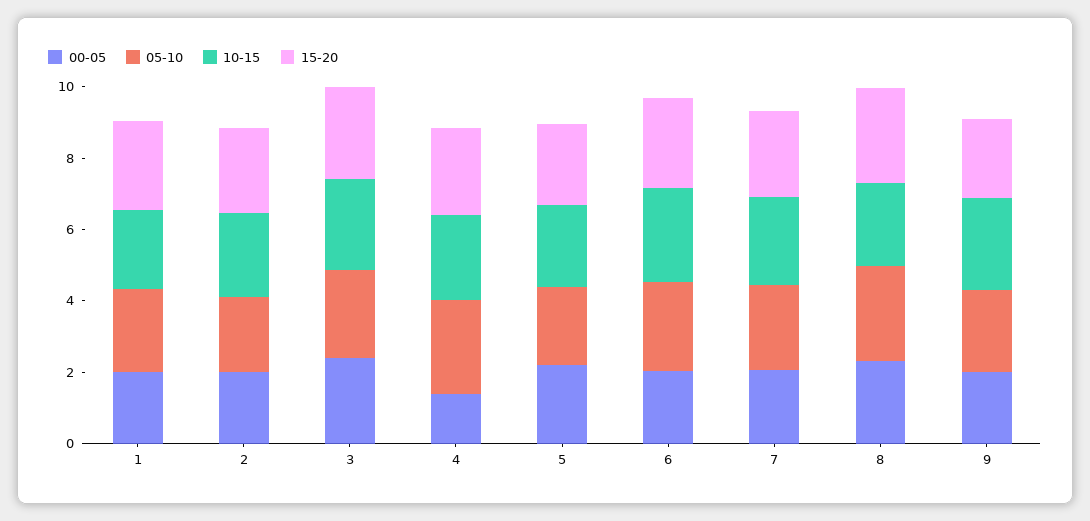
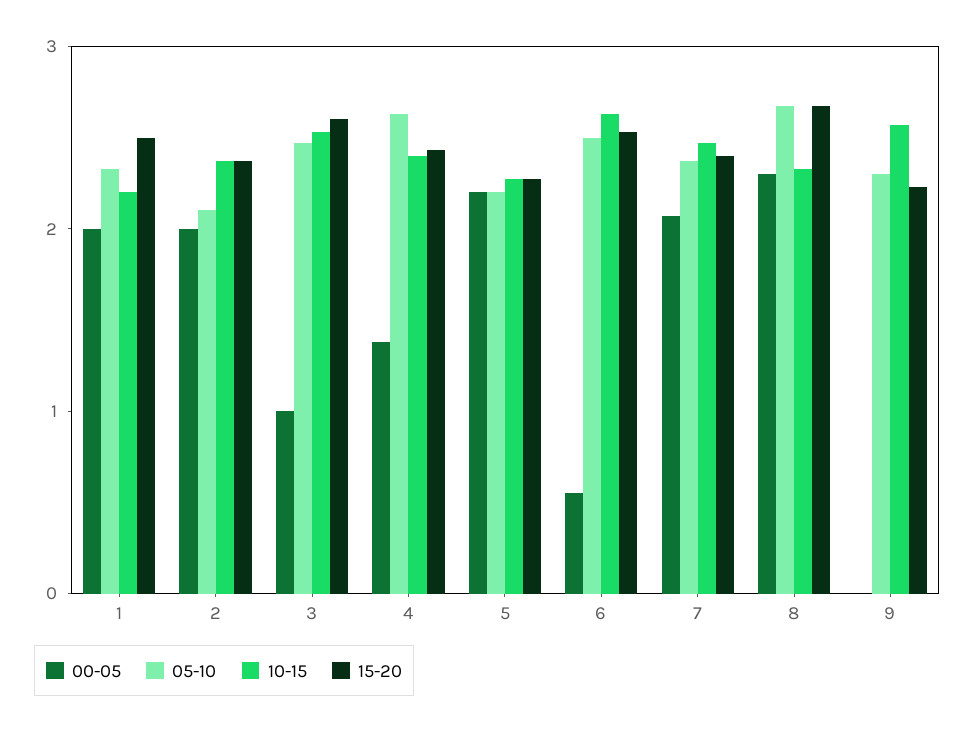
  {
    "00-05": {
      "1": 2,
      "2": 2,
-     "3": 2.5,
+     "3": 1,
      "4": 1.4,
      "5": 2.2,
-     "6": 2,
+     "6": 0.6,
      "7": 2,
      "8": 2.4,
-     "9": 2
+     "9": 0
    },
    "05-10": {
      "1": 2.4,
      "2": 2.2,
      "3": 2.4,
      "4": 2.6,
      "5": 2.2,
      "6": 2.6,
      "7": 2.4,
      "8": 2.6,
      "9": 2.4
    },
    "10-15": {
      "1": 2.2,
      "2": 2.4,
      "3": 2.6,
      "4": 2.4,
      "5": 2.2,
      "6": 2.6,
      "7": 2.4,
      "8": 2.4,
      "9": 2.6
    },
    "15-20": {
      "1": 2.6,
      "2": 2.4,
      "3": 2.6,
      "4": 2.4,
      "5": 2.2,
      "6": 2.6,
      "7": 2.4,
      "8": 2.6,
      "9": 2.2
    }
  }

